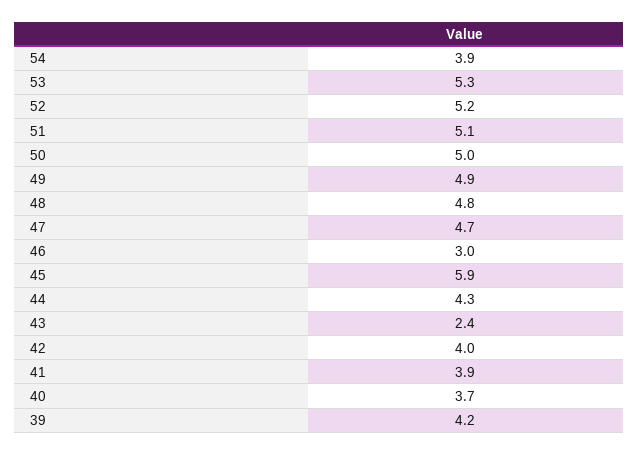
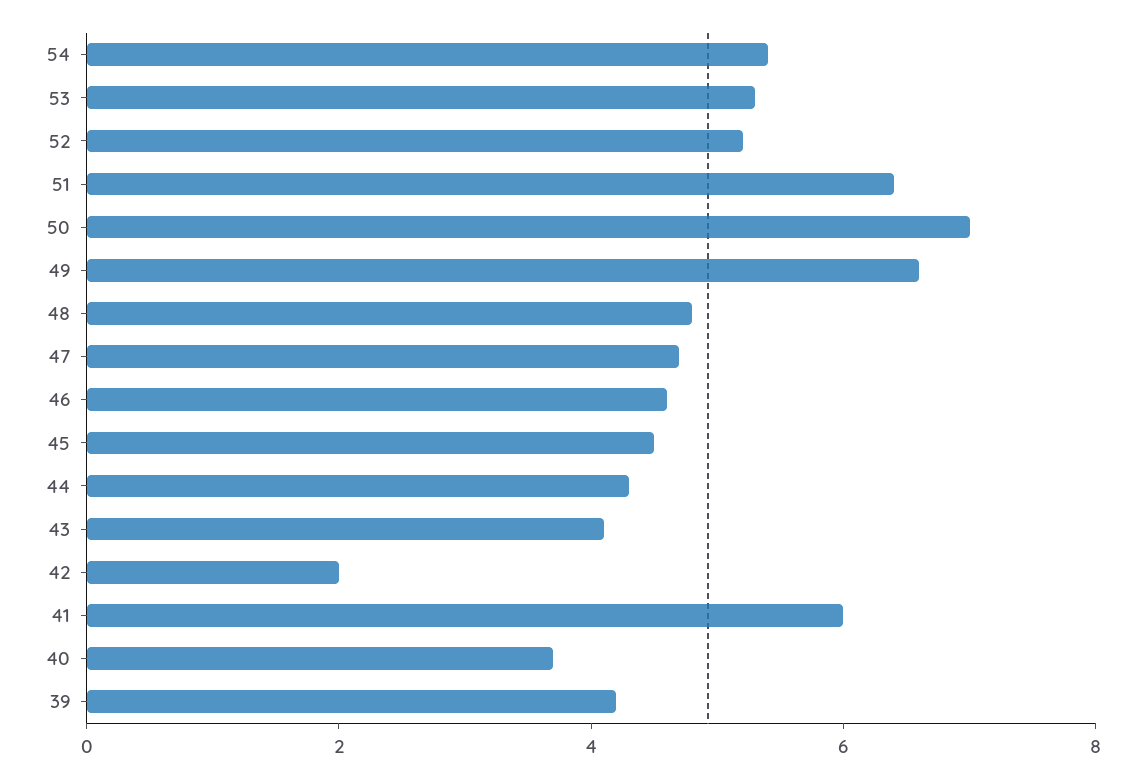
  {
-   "54": 3.9,
+   "54": 5.5,
    "53": 5.3,
    "52": 5.2,
-   "51": 5.1,
+   "51": 6.5,
-   "50": 5,
+   "50": 7,
-   "49": 4.9,
+   "49": 6.5,
    "48": 4.8,
    "47": 4.7,
-   "46": 3,
+   "46": 4.5,
-   "45": 5.9,
+   "45": 4.5,
    "44": 4.3,
-   "43": 2.4,
+   "43": 4,
-   "42": 4,
+   "42": 2,
-   "41": 3.9,
+   "41": 6,
    "40": 3.7,
    "39": 4.2
  }

